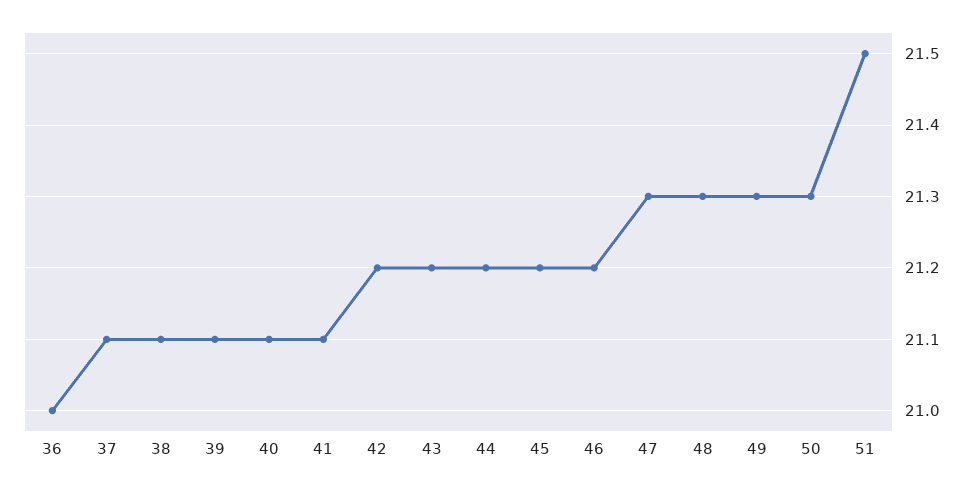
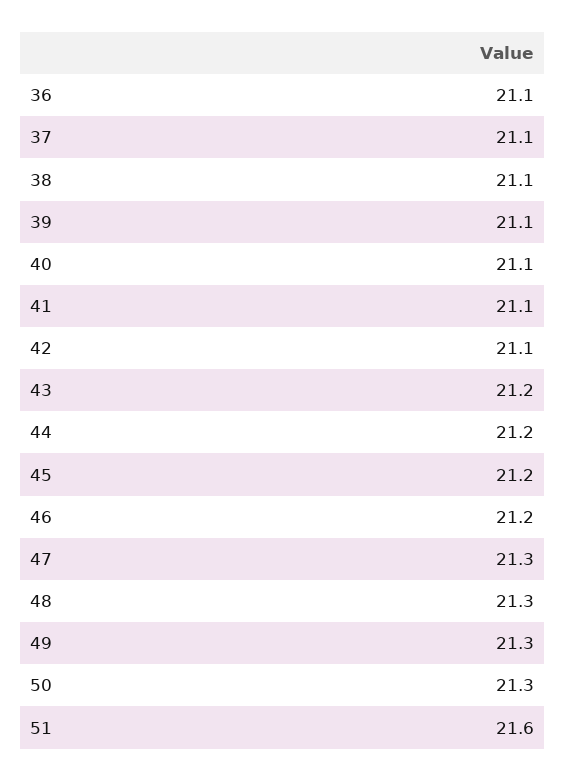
  {
-   "36": 21,
+   "36": 21.1,
    "37": 21.1,
    "38": 21.1,
    "39": 21.1,
    "40": 21.1,
    "41": 21.1,
-   "42": 21.2,
+   "42": 21.1,
    "43": 21.2,
    "44": 21.2,
    "45": 21.2,
    "46": 21.2,
    "47": 21.3,
    "48": 21.3,
    "49": 21.3,
    "50": 21.3,
-   "51": 21.5
+   "51": 21.6
  }

